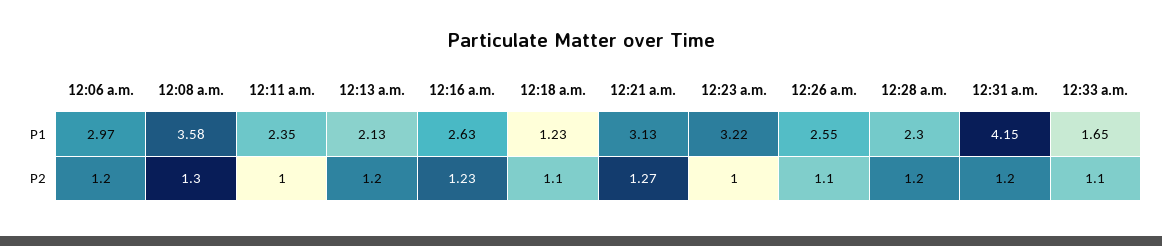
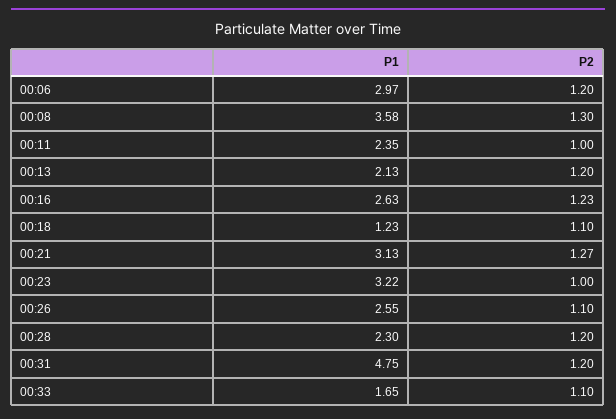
  {
    "12:06 a.m.": {
      "P1": 2.97,
      "P2": 1.2
    },
    "12:08 a.m.": {
      "P1": 3.58,
      "P2": 1.3
    },
    "12:11 a.m.": {
      "P1": 2.35,
      "P2": 1
    },
    "12:13 a.m.": {
      "P1": 2.13,
      "P2": 1.2
    },
    "12:16 a.m.": {
      "P1": 2.63,
      "P2": 1.23
    },
    "12:18 a.m.": {
      "P1": 1.23,
      "P2": 1.1
    },
    "12:21 a.m.": {
      "P1": 3.13,
      "P2": 1.27
    },
    "12:23 a.m.": {
      "P1": 3.22,
      "P2": 1
    },
    "12:26 a.m.": {
      "P1": 2.55,
      "P2": 1.1
    },
    "12:28 a.m.": {
      "P1": 2.3,
      "P2": 1.2
    },
    "12:31 a.m.": {
-     "P1": 4.15,
+     "P1": 4.75,
      "P2": 1.2
    },
    "12:33 a.m.": {
      "P1": 1.65,
      "P2": 1.1
    }
  }

